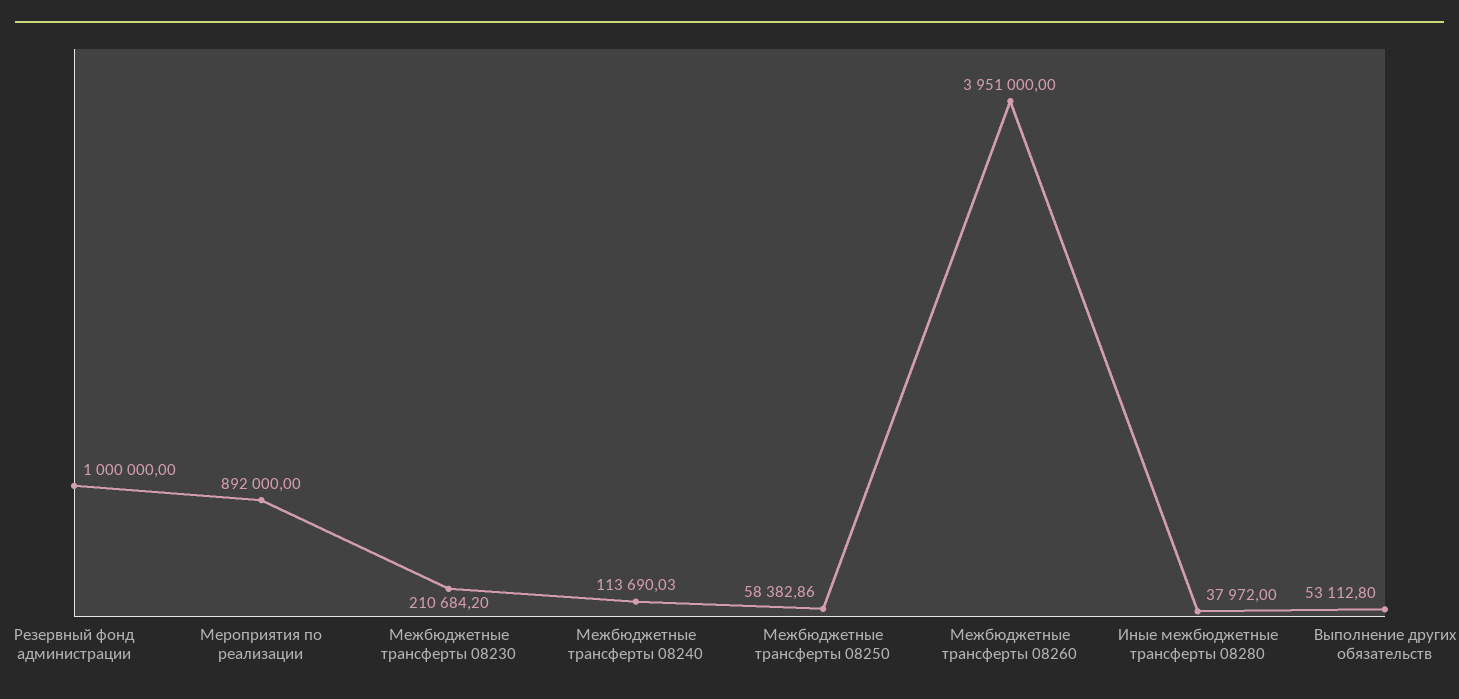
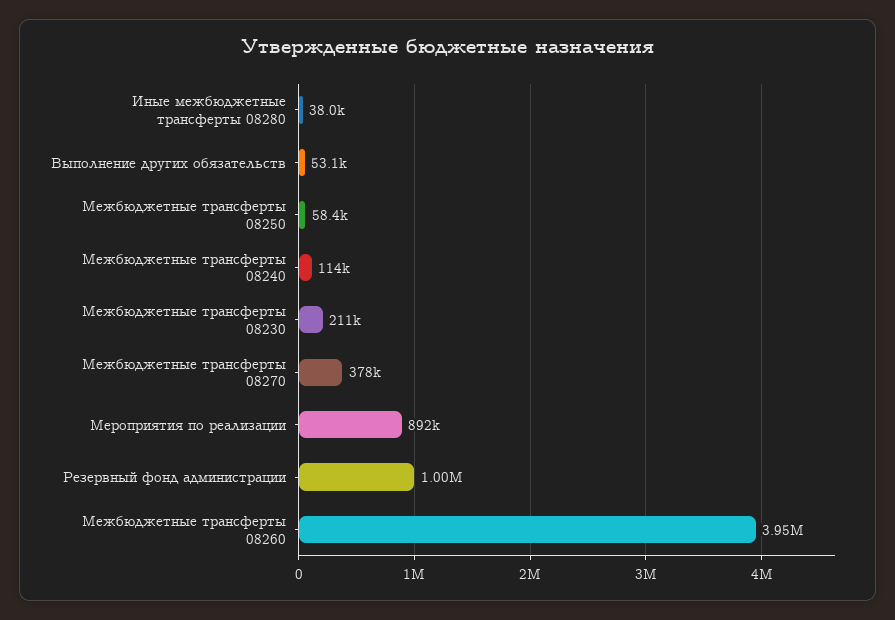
  {
    "Резервный фонд администрации": 1000000,
    "Мероприятия по реализации": 892000,
    "Межбюджетные трансферты 08230": 210684.2,
    "Межбюджетные трансферты 08240": 113690.03,
    "Межбюджетные трансферты 08250": 58382.86,
    "Межбюджетные трансферты 08260": 3951000,
    "Иные межбюджетные трансферты 08280": 37972,
-   "Выполнение других обязательств": 53112.8
+   "Выполнение других обязательств": 53112.8,
+   "Межбюджетные трансферты 08270": 378000
  }

